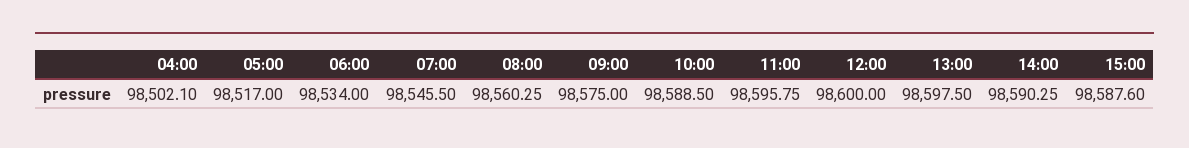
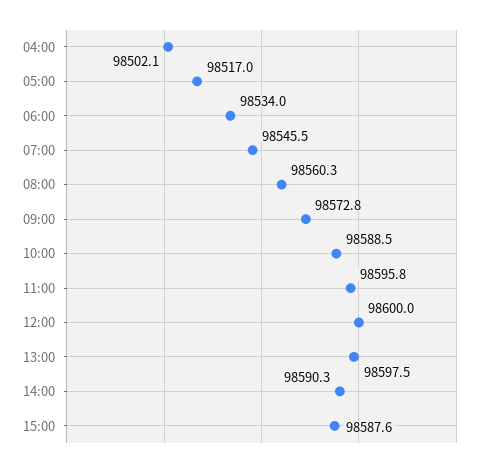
  {
    "04:00": 98502.1,
    "05:00": 98517,
    "06:00": 98534,
    "07:00": 98545.5,
    "08:00": 98560.25,
-   "09:00": 98575,
+   "09:00": 98572.8,
    "10:00": 98588.5,
    "11:00": 98595.75,
    "12:00": 98600,
    "13:00": 98597.5,
    "14:00": 98590.25,
    "15:00": 98587.6
  }

